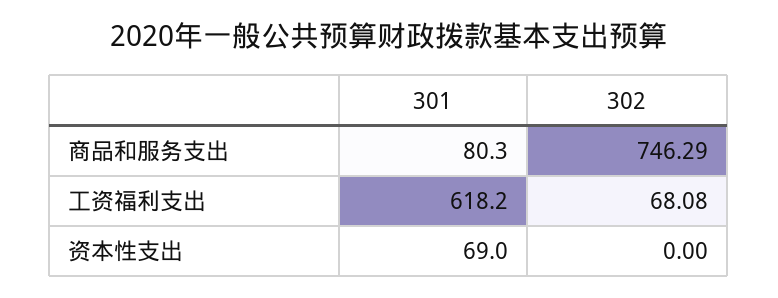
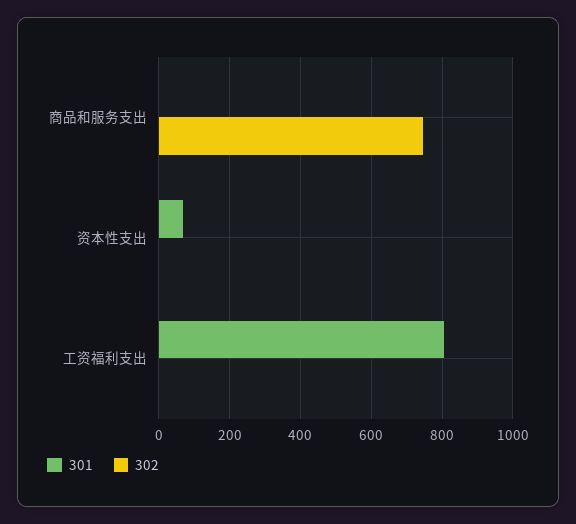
  {
    "301": {
-     "商品和服务支出": 80.3,
+     "商品和服务支出": 0,
-     "工资福利支出": 618.2,
+     "工资福利支出": 800,
      "资本性支出": 69
    },
    "302": {
      "商品和服务支出": 746.29,
-     "工资福利支出": 68.08,
+     "工资福利支出": 0,
      "资本性支出": 0
    }
  }

